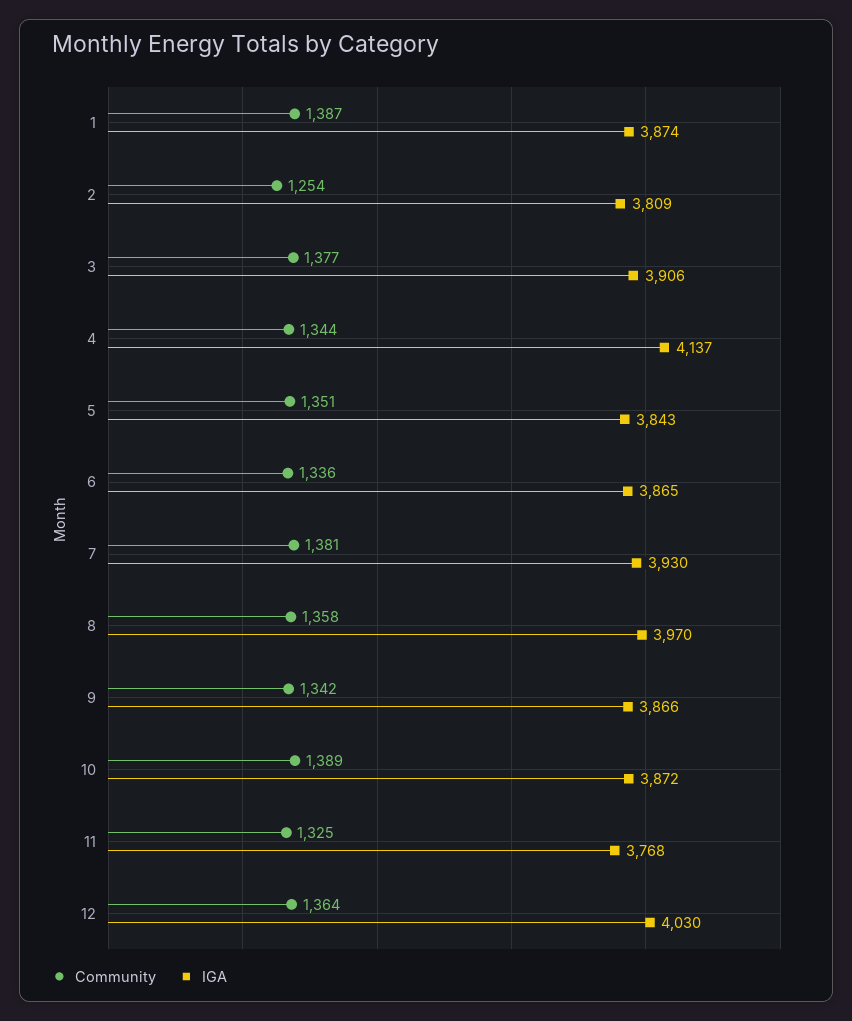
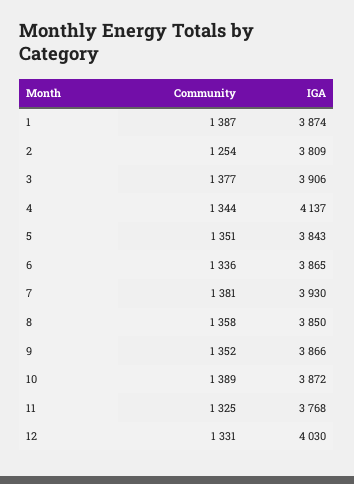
  {
    "Community": {
      "1": 1387,
      "2": 1254,
      "3": 1377,
      "4": 1344,
      "5": 1351,
      "6": 1336,
      "7": 1381,
      "8": 1358,
-     "9": 1342,
+     "9": 1352,
      "10": 1389,
      "11": 1325,
-     "12": 1364
+     "12": 1331
    },
    "IGA": {
      "1": 3874,
      "2": 3809,
      "3": 3906,
      "4": 4137,
      "5": 3843,
      "6": 3865,
      "7": 3930,
-     "8": 3970,
+     "8": 3850,
      "9": 3866,
      "10": 3872,
      "11": 3768,
      "12": 4030
    }
  }

